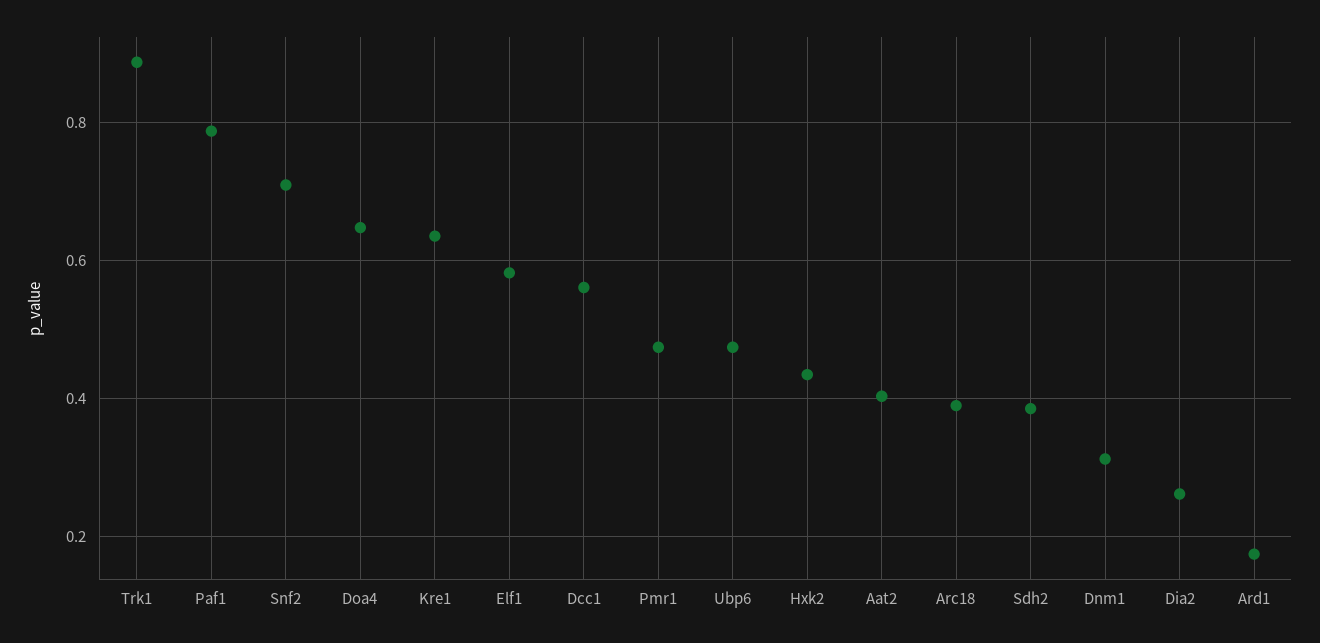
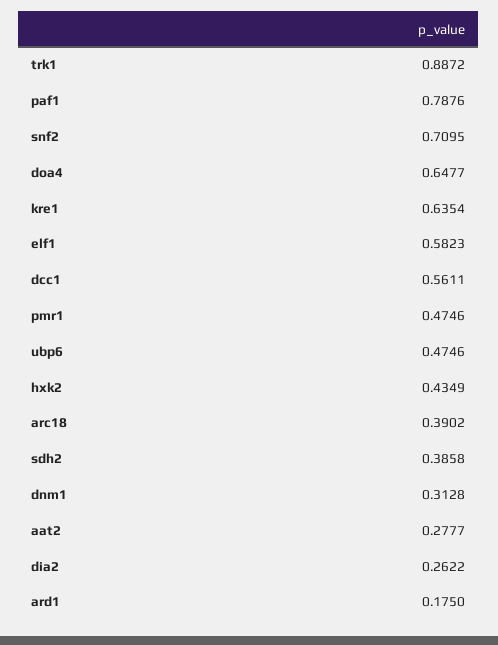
  {
    "Trk1": 0.8872,
    "Paf1": 0.7876,
    "Snf2": 0.7095,
    "Doa4": 0.6477,
    "Kre1": 0.6354,
    "Elf1": 0.5823,
    "Dcc1": 0.5611,
    "Pmr1": 0.4746,
    "Ubp6": 0.4746,
    "Hxk2": 0.4349,
-   "Aat2": 0.4,
+   "Aat2": 0.2777,
    "Arc18": 0.3902,
    "Sdh2": 0.3858,
    "Dnm1": 0.3128,
    "Dia2": 0.2622,
    "Ard1": 0.175
  }

